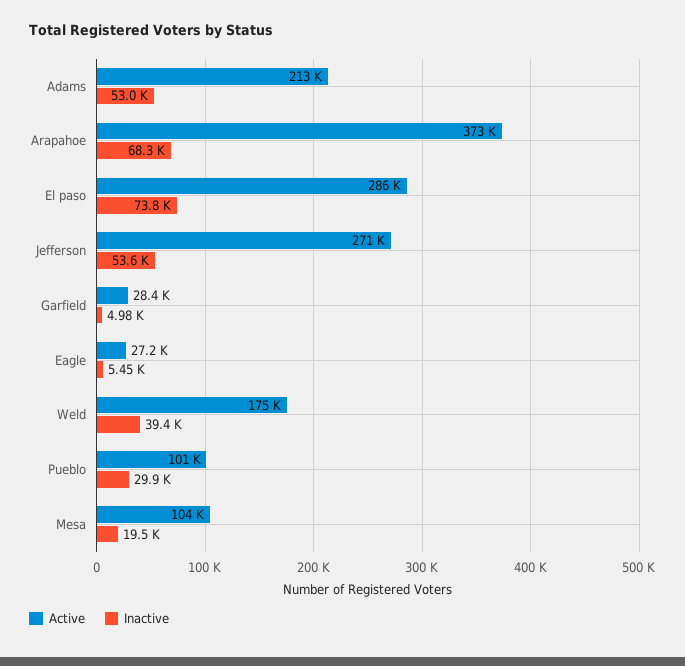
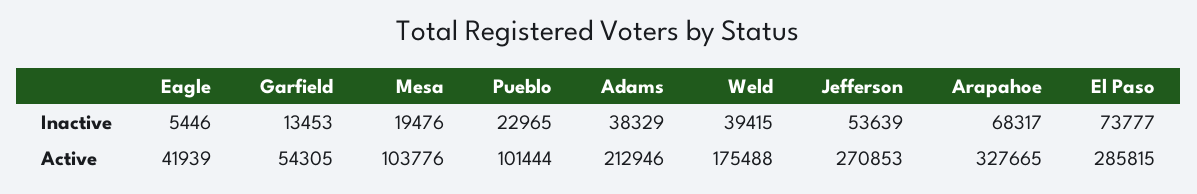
  {
    "Active": {
      "Adams": 212946,
-     "Arapahoe": 373000,
+     "Arapahoe": 327665,
      "El paso": 285815,
      "Jefferson": 270853,
-     "Garfield": 28400,
+     "Garfield": 54305,
-     "Eagle": 27200,
+     "Eagle": 41939,
      "Weld": 175488,
      "Pueblo": 101444,
      "Mesa": 103776
    },
    "Inactive": {
-     "Adams": 53000,
+     "Adams": 38329,
      "Arapahoe": 68317,
      "El paso": 73777,
      "Jefferson": 53639,
-     "Garfield": 4980,
+     "Garfield": 13453,
      "Eagle": 5446,
      "Weld": 39415,
-     "Pueblo": 29900,
+     "Pueblo": 22965,
      "Mesa": 19476
    }
  }

